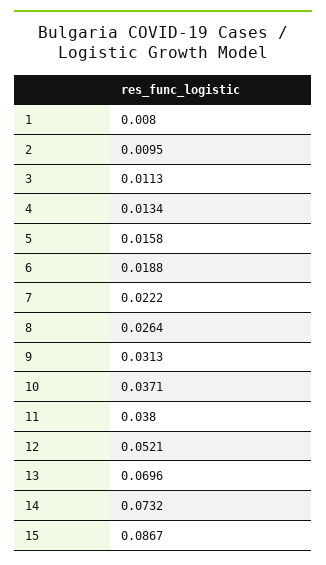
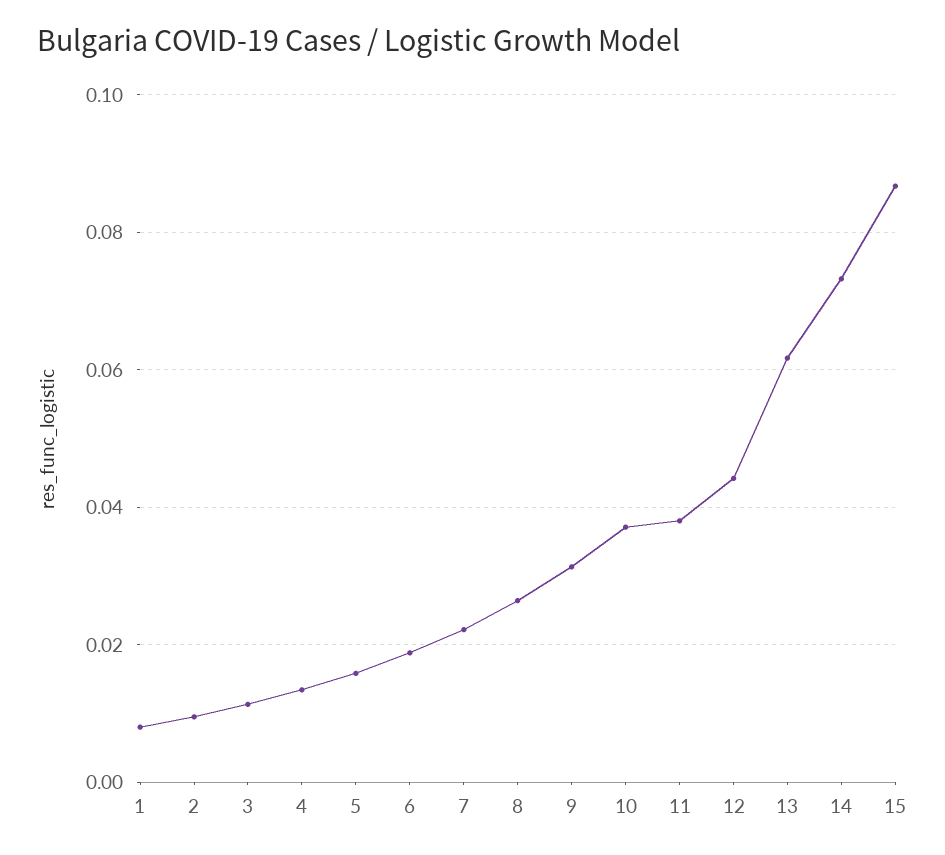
  {
    "1": 0.008,
    "2": 0.0095,
    "3": 0.0113,
    "4": 0.0134,
    "5": 0.0158,
    "6": 0.0188,
    "7": 0.0222,
    "8": 0.0264,
    "9": 0.0313,
    "10": 0.0371,
    "11": 0.038,
-   "12": 0.0521,
+   "12": 0.044,
-   "13": 0.0696,
+   "13": 0.062,
    "14": 0.0732,
    "15": 0.0867
  }

